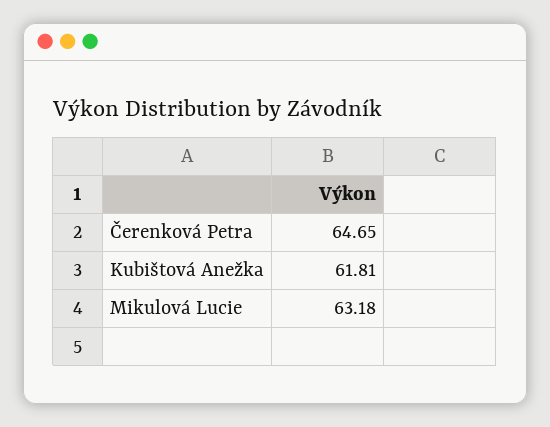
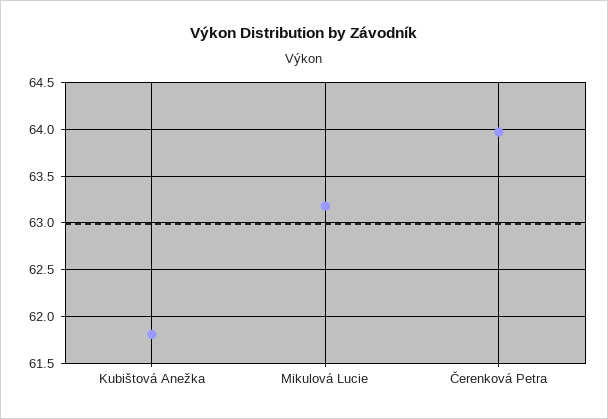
  {
-   "Čerenková Petra": 64.65,
+   "Čerenková Petra": 64,
    "Kubištová Anežka": 61.81,
    "Mikulová Lucie": 63.18
  }

